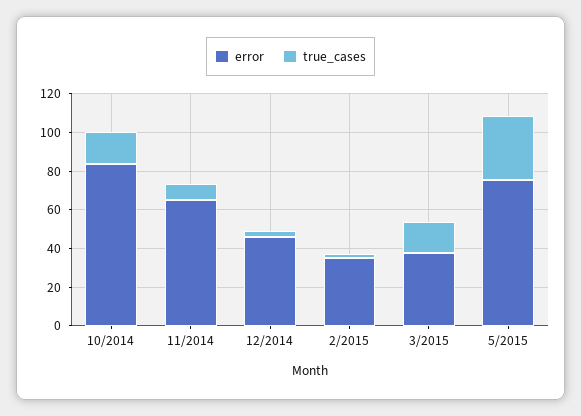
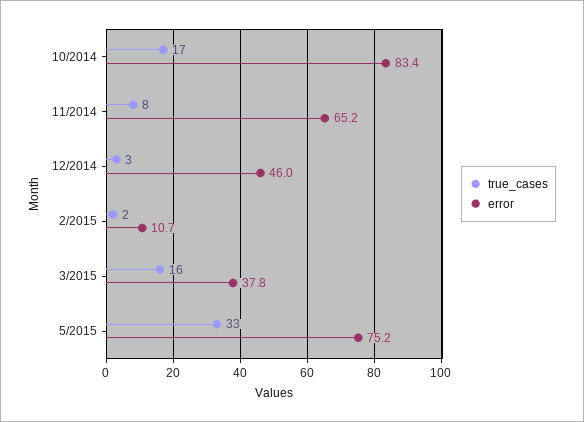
  {
    "error": {
      "10/2014": 83.4,
      "11/2014": 65.2,
      "12/2014": 46,
-     "2/2015": 35,
+     "2/2015": 10.7,
      "3/2015": 37.8,
      "5/2015": 75.2
    },
    "true_cases": {
      "10/2014": 17,
      "11/2014": 8,
      "12/2014": 3,
      "2/2015": 2,
      "3/2015": 16,
      "5/2015": 33
    }
  }

